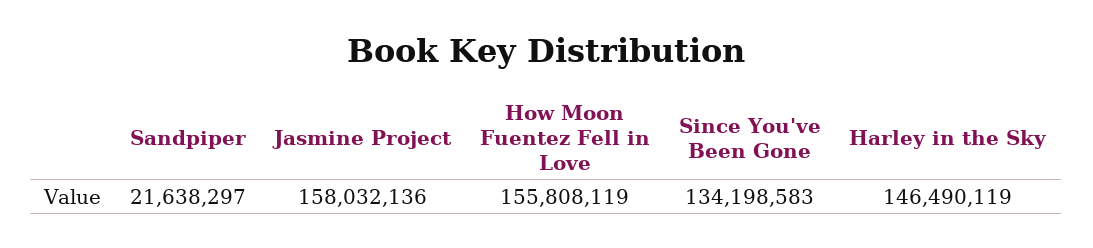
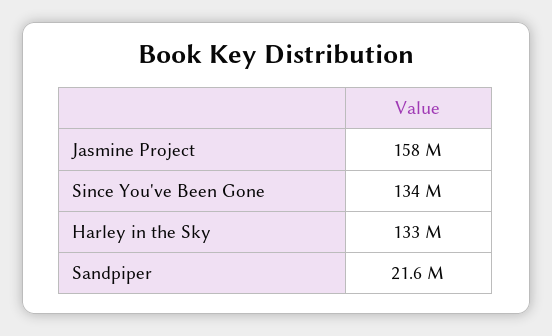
  {
    "Sandpiper": 21638297,
    "Jasmine Project": 158032136,
-   "How Moon Fuentez Fell in Love": 155808119,
    "Since You've Been Gone": 134198583,
-   "Harley in the Sky": 146490119
+   "Harley in the Sky": 133000000
  }

